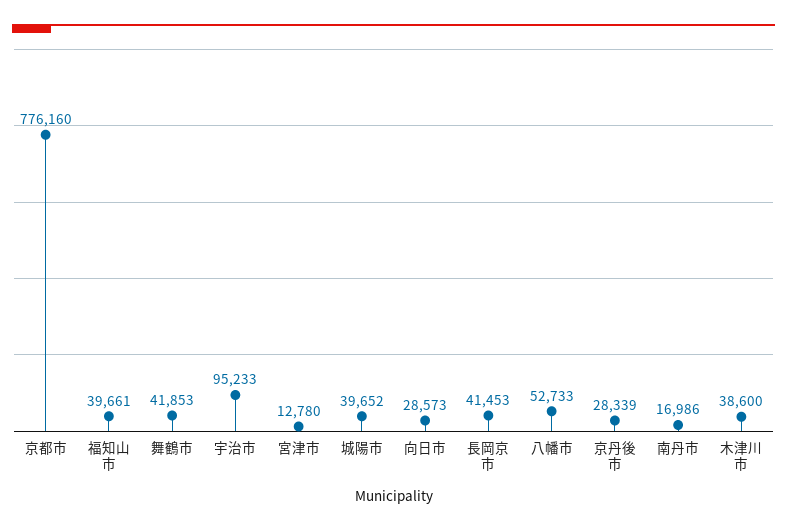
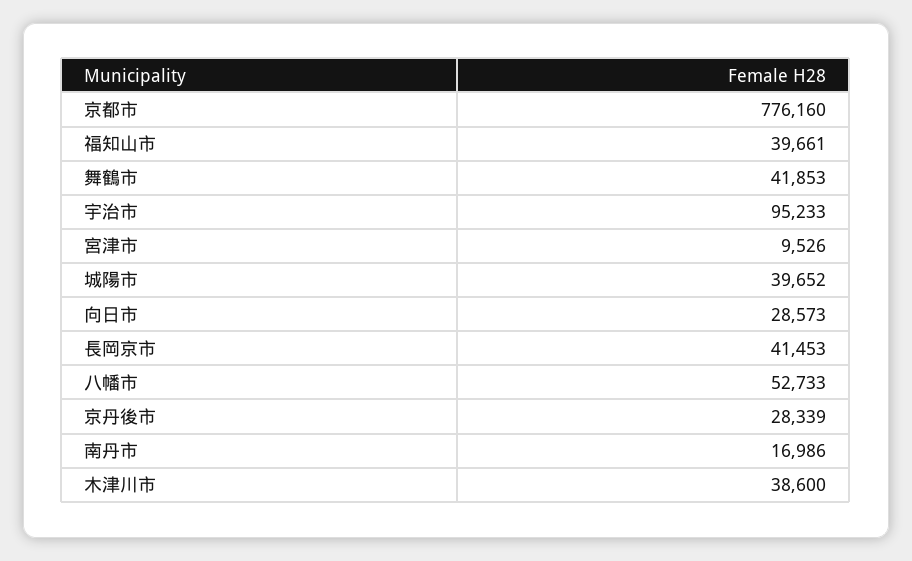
  {
    "京都市": 776160,
    "福知山市": 39661,
    "舞鶴市": 41853,
    "宇治市": 95233,
-   "宮津市": 12780,
+   "宮津市": 9526,
    "城陽市": 39652,
    "向日市": 28573,
    "長岡京市": 41453,
    "八幡市": 52733,
    "京丹後市": 28339,
    "南丹市": 16986,
    "木津川市": 38600
  }

